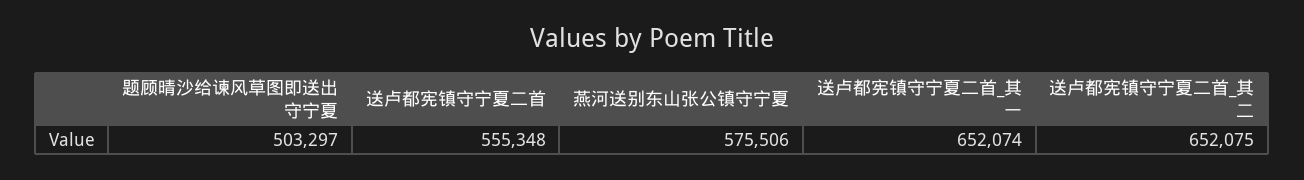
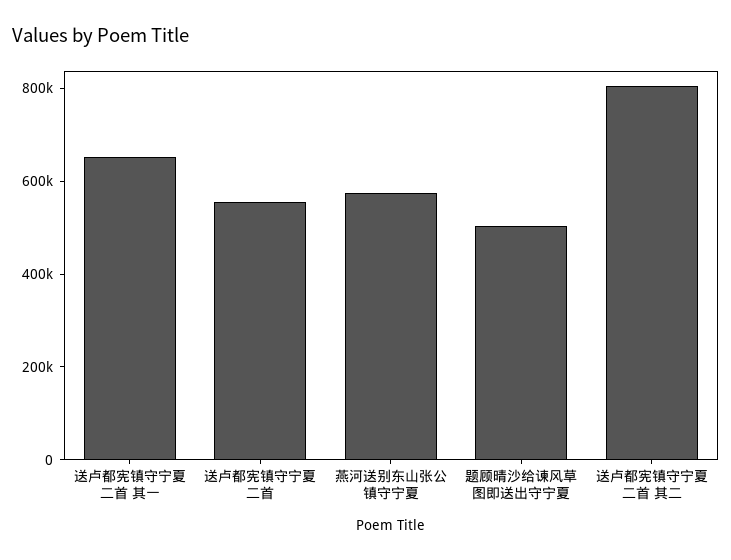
  {
    "题顾晴沙给谏风草图即送出守宁夏": 503297,
    "送卢都宪镇守宁夏二首": 555348,
    "燕河送别东山张公镇守宁夏": 575506,
    "送卢都宪镇守宁夏二首_其一": 652074,
-   "送卢都宪镇守宁夏二首_其二": 652075
+   "送卢都宪镇守宁夏二首_其二": 800000
  }

